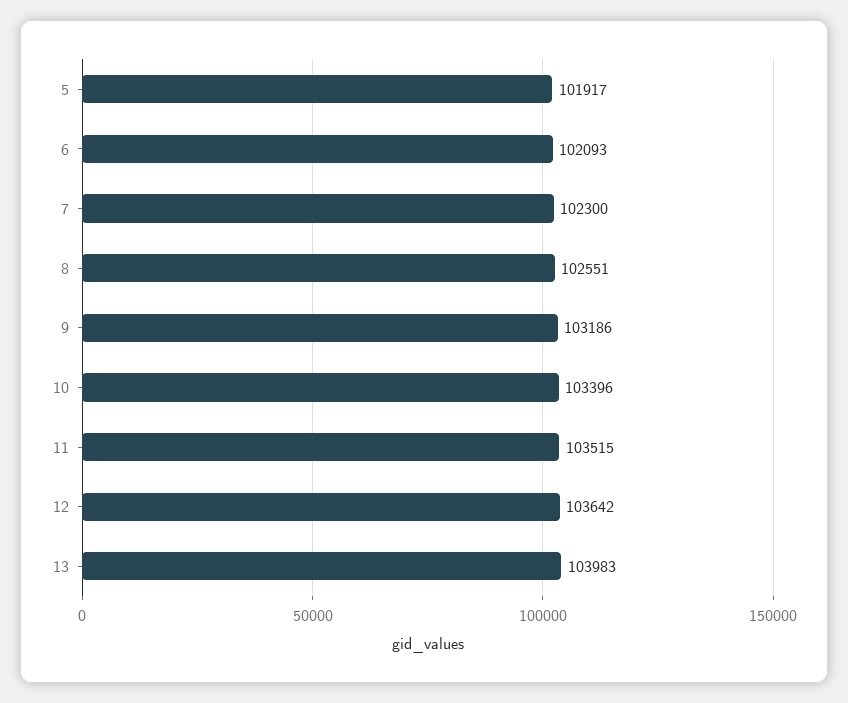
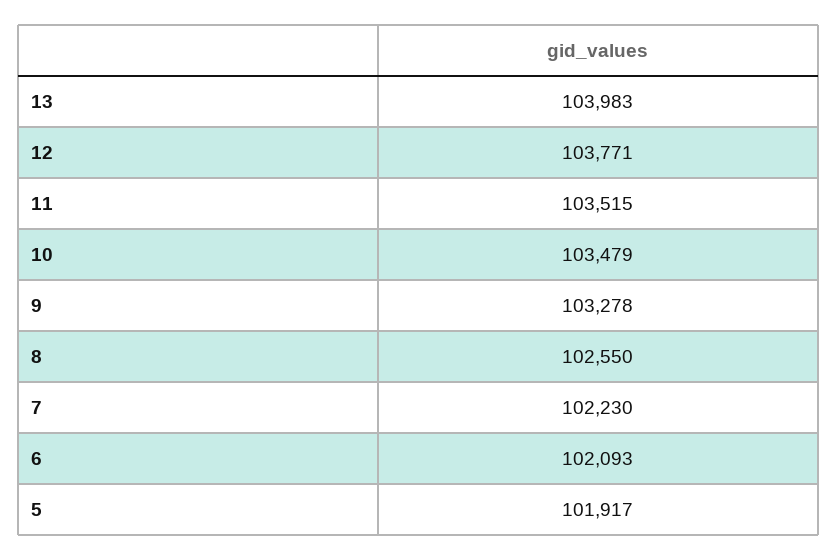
  {
    "5": 101917,
    "6": 102093,
-   "7": 102300,
+   "7": 102230,
-   "8": 102551,
+   "8": 102550,
-   "9": 103186,
+   "9": 103278,
-   "10": 103396,
+   "10": 103479,
    "11": 103515,
-   "12": 103642,
+   "12": 103771,
    "13": 103983
  }

